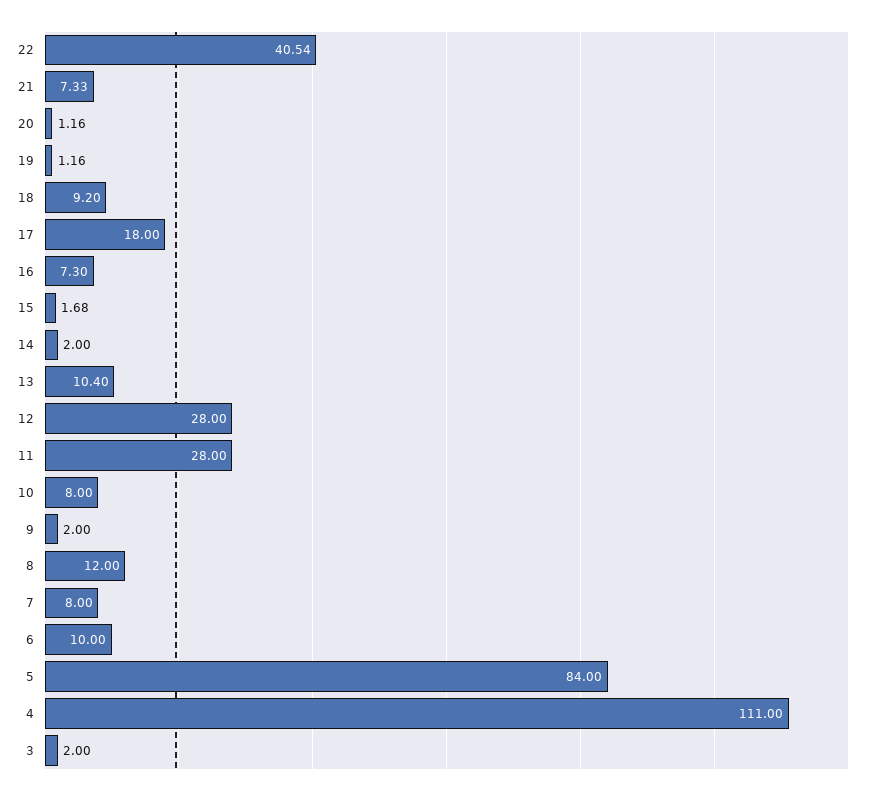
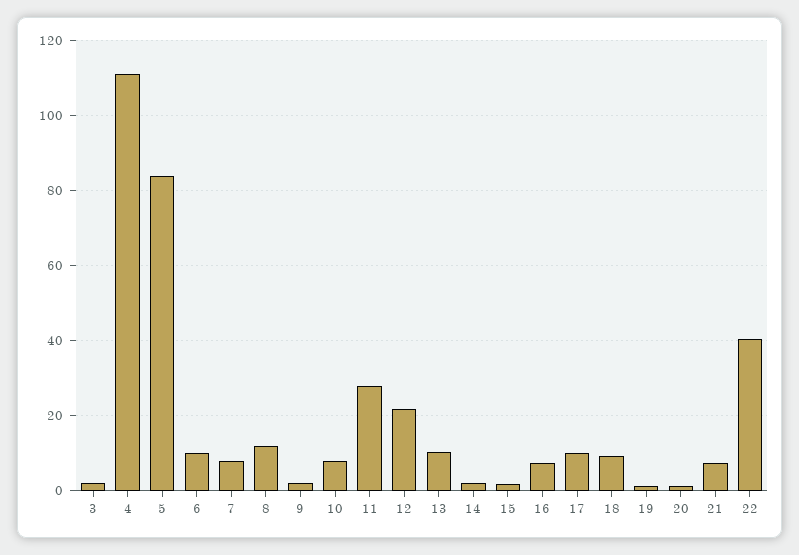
  {
    "22": 40.54,
    "21": 7.33,
    "20": 1.16,
    "19": 1.16,
    "18": 9.2,
-   "17": 18,
+   "17": 10,
    "16": 7.3,
    "15": 1.68,
    "14": 2,
    "13": 10.4,
-   "12": 28,
+   "12": 22,
    "11": 28,
    "10": 8,
    "9": 2,
    "8": 12,
    "7": 8,
    "6": 10,
    "5": 84,
    "4": 111,
    "3": 2
  }

